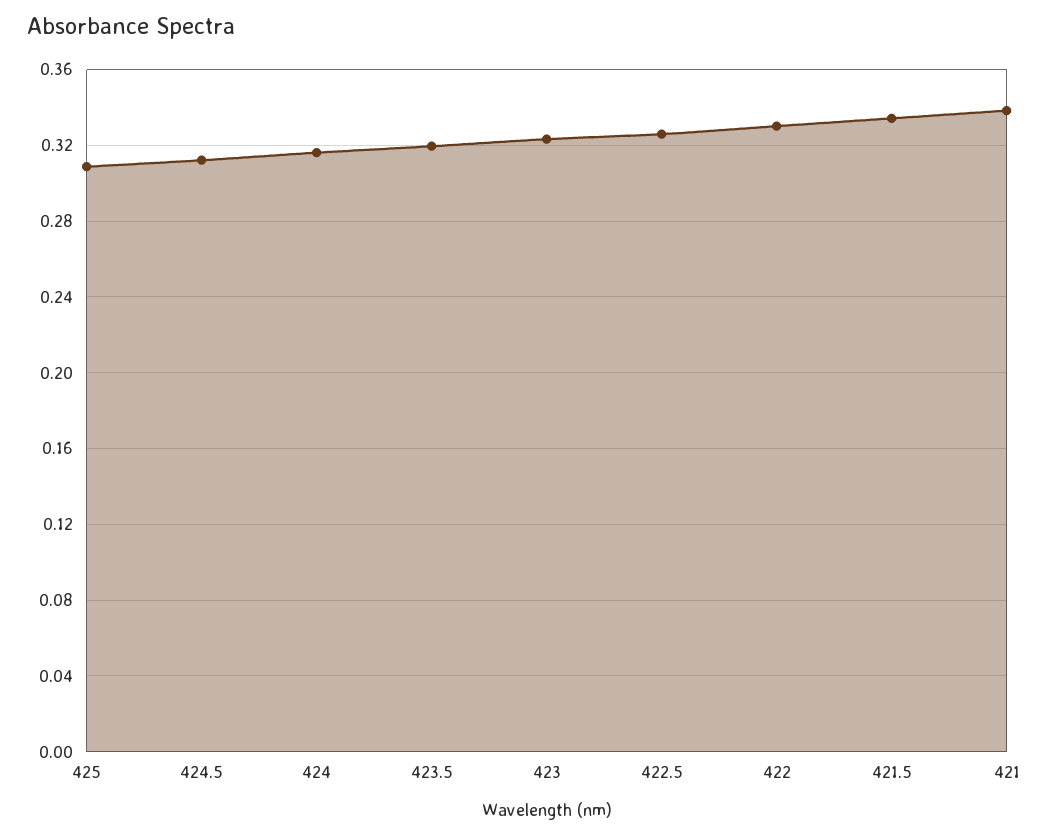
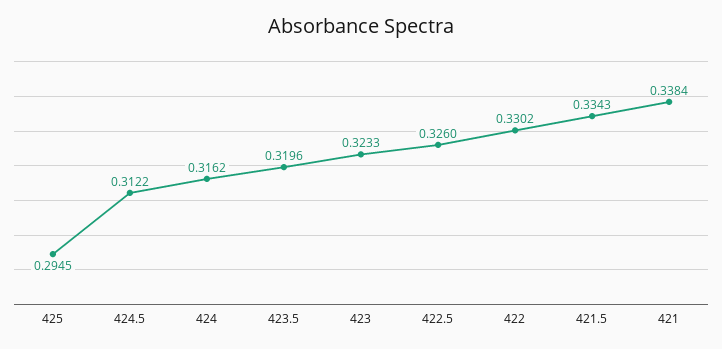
  {
-   "425": 0.31,
+   "425": 0.2945,
    "424.5": 0.3122,
    "424": 0.3162,
    "423.5": 0.3196,
    "423": 0.3233,
    "422.5": 0.326,
    "422": 0.3302,
    "421.5": 0.3343,
    "421": 0.3384
  }

